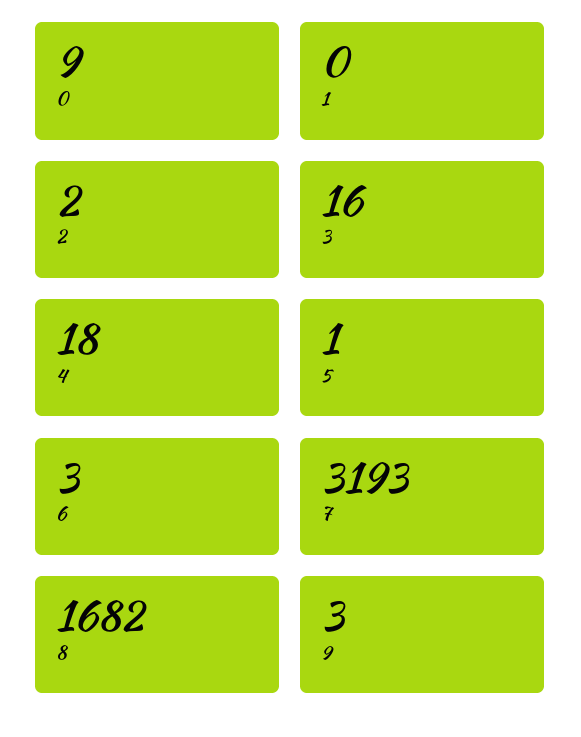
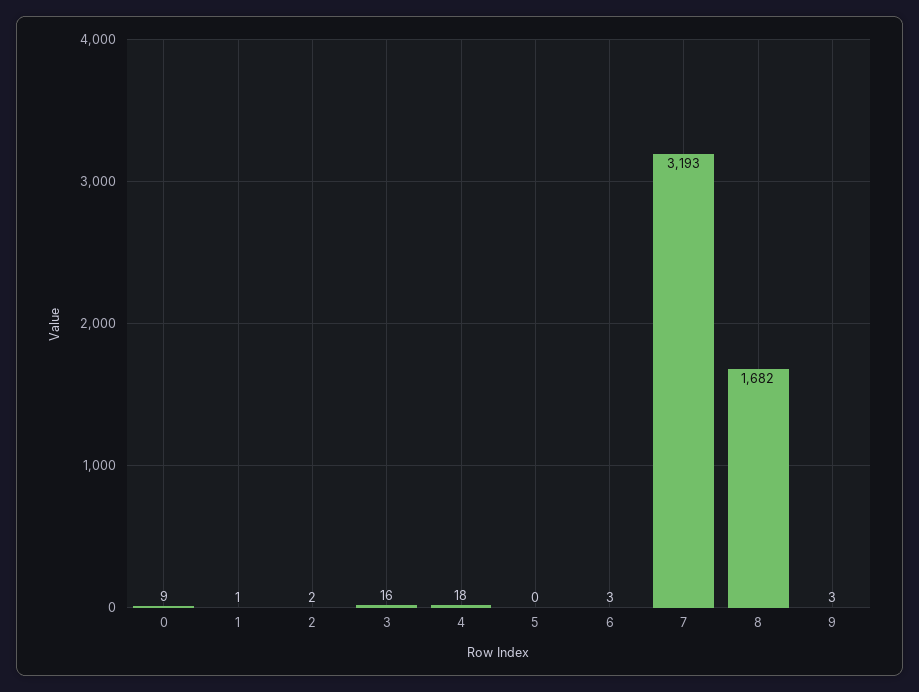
  {
    "0": 9,
-   "1": 0,
+   "1": 1,
    "2": 2,
    "3": 16,
    "4": 18,
-   "5": 1,
+   "5": 0,
    "6": 3,
    "7": 3193,
    "8": 1682,
    "9": 3
  }

